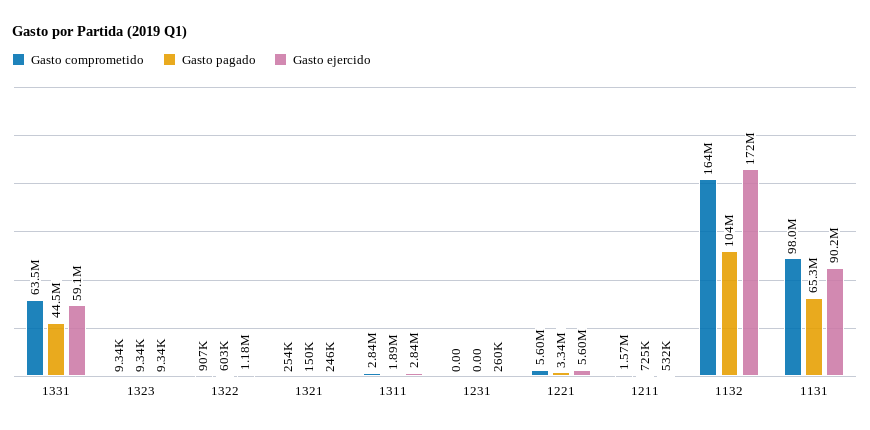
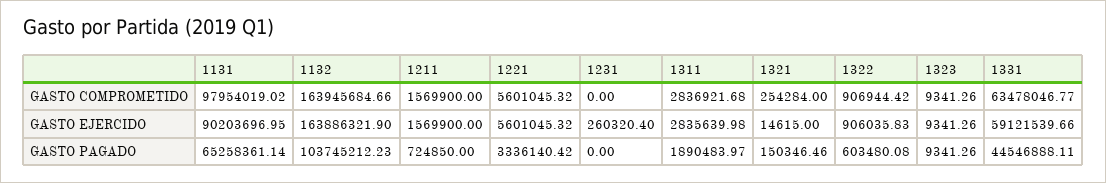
  {
    "Gasto comprometido": {
      "1331": 63478046.77,
      "1323": 9341.26,
      "1322": 906944.42,
      "1321": 254284,
      "1311": 2836921.68,
      "1231": 0,
      "1221": 5601045.32,
      "1211": 1569900,
      "1132": 163945684.66,
      "1131": 97954019.02
    },
    "Gasto pagado": {
      "1331": 44546888.11,
      "1323": 9341.26,
      "1322": 603480.08,
      "1321": 150346.46,
      "1311": 1890483.97,
      "1231": 0,
      "1221": 3336140.42,
      "1211": 724850,
      "1132": 103745212.23,
      "1131": 65258361.14
    },
    "Gasto ejercido": {
      "1331": 59121539.66,
      "1323": 9341.26,
-     "1322": 1180000,
+     "1322": 906035.83,
-     "1321": 246000,
+     "1321": 14615,
      "1311": 2835639.98,
      "1231": 260320.4,
      "1221": 5601045.32,
-     "1211": 532000,
+     "1211": 1569900,
-     "1132": 172000000,
+     "1132": 163886321.9,
      "1131": 90203696.95
    }
  }

